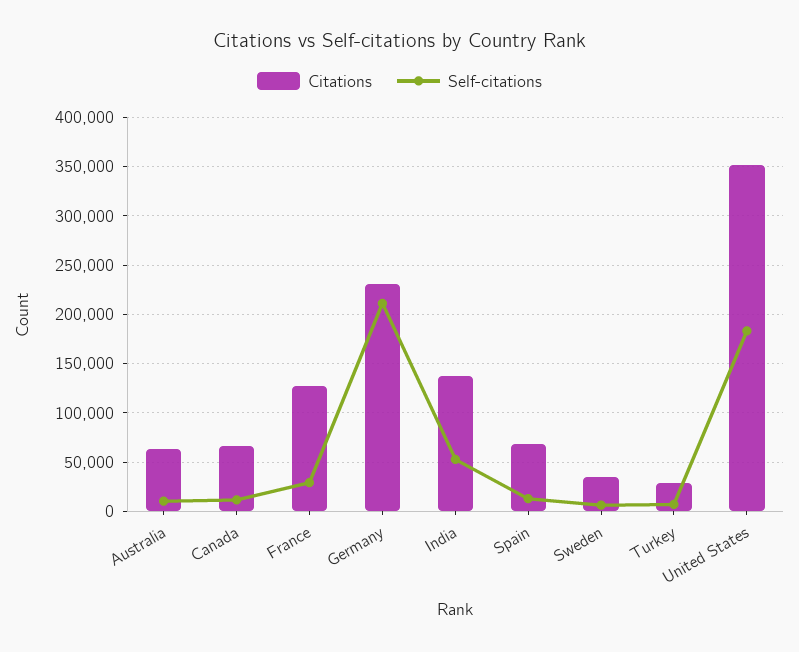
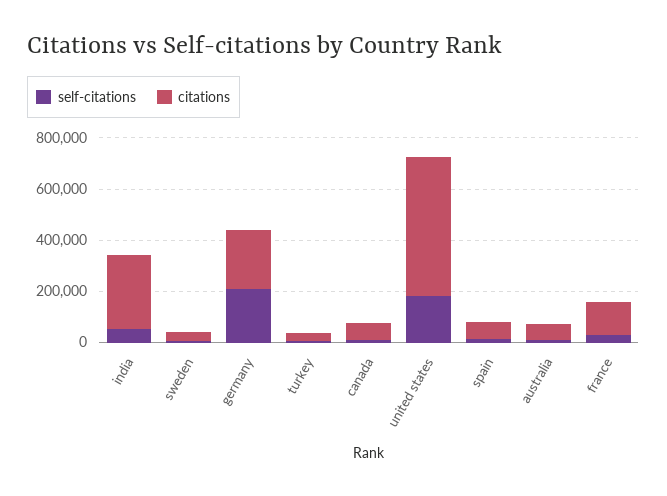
  {
    "Citations": {
      "Australia": 60000,
      "Canada": 70000,
      "France": 130000,
      "Germany": 230000,
-     "India": 140000,
+     "India": 300000,
      "Spain": 70000,
      "Sweden": 40000,
      "Turkey": 30000,
-     "United States": 350000
+     "United States": 550000
    },
    "Self-citations": {
      "Australia": 10000,
      "Canada": 10000,
      "France": 30000,
      "Germany": 210000,
      "India": 50000,
      "Spain": 10000,
      "Sweden": 10000,
      "Turkey": 10000,
      "United States": 180000
    }
  }

